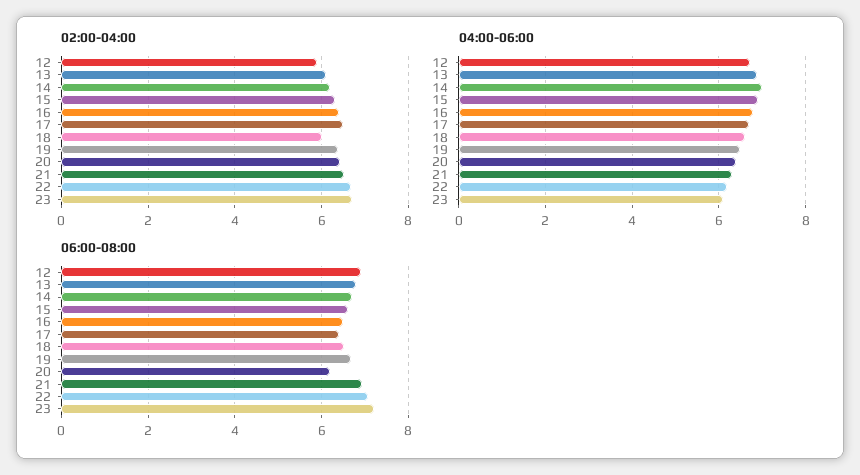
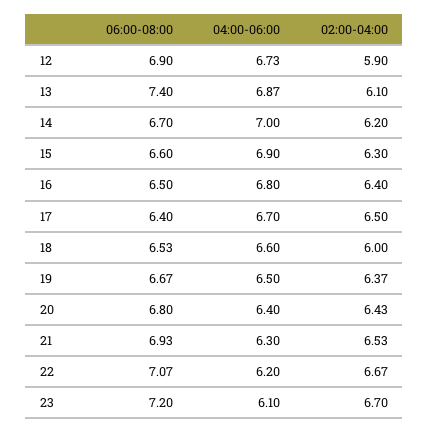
  {
    "02:00-04:00": {
      "12": 5.9,
      "13": 6.1,
      "14": 6.2,
      "15": 6.3,
      "16": 6.4,
      "17": 6.5,
      "18": 6,
      "19": 6.37,
      "20": 6.43,
      "21": 6.53,
      "22": 6.67,
      "23": 6.7
    },
    "04:00-06:00": {
      "12": 6.73,
      "13": 6.87,
      "14": 7,
      "15": 6.9,
      "16": 6.8,
      "17": 6.7,
      "18": 6.6,
      "19": 6.5,
      "20": 6.4,
      "21": 6.3,
      "22": 6.2,
      "23": 6.1
    },
    "06:00-08:00": {
      "12": 6.9,
-     "13": 6.8,
+     "13": 7.4,
      "14": 6.7,
      "15": 6.6,
      "16": 6.5,
      "17": 6.4,
      "18": 6.53,
      "19": 6.67,
-     "20": 6.2,
+     "20": 6.8,
      "21": 6.93,
      "22": 7.07,
      "23": 7.2
    }
  }

